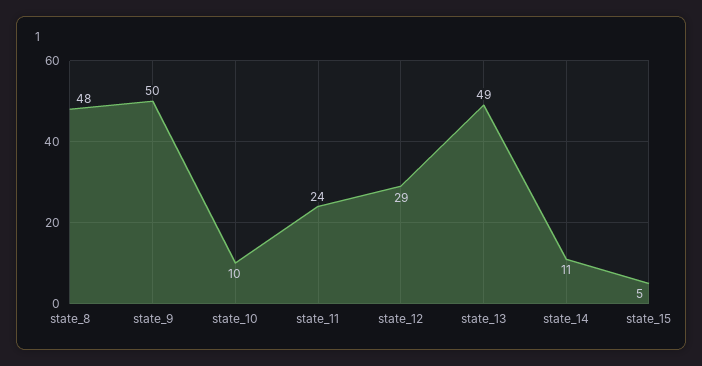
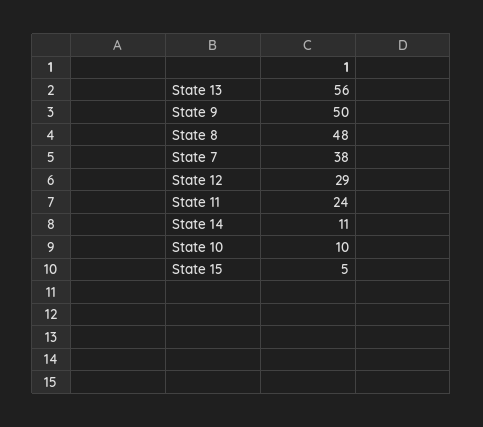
  {
    "state_8": 48,
    "state_9": 50,
    "state_10": 10,
    "state_11": 24,
    "state_12": 29,
-   "state_13": 49,
+   "state_13": 56,
    "state_14": 11,
-   "state_15": 5
+   "state_15": 5,
+   "State 7": 38
  }

